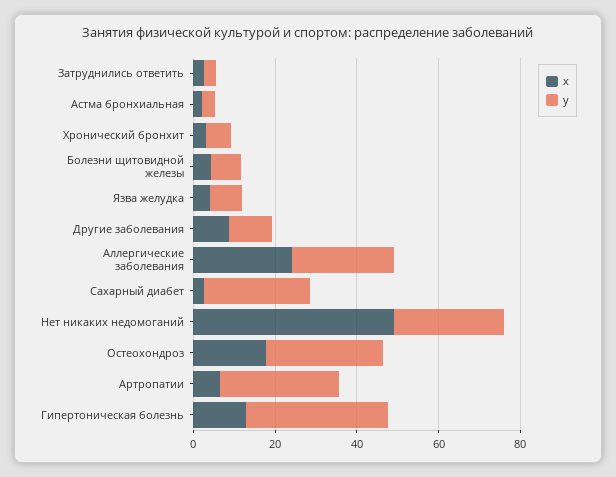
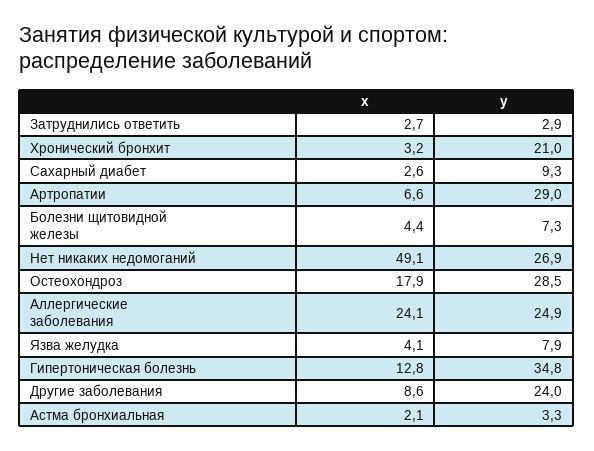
  {
    "x": {
      "Затруднились ответить": 2.7,
      "Астма бронхиальная": 2.1,
      "Хронический бронхит": 3.2,
      "Болезни щитовидной железы": 4.4,
      "Язва желудка": 4.1,
      "Другие заболевания": 8.6,
      "Аллергические заболевания": 24.1,
      "Сахарный диабет": 2.6,
      "Нет никаких недомоганий": 49.1,
      "Остеохондроз": 17.9,
      "Артропатии": 6.6,
      "Гипертоническая болезнь": 12.8
    },
    "y": {
      "Затруднились ответить": 2.9,
      "Астма бронхиальная": 3.3,
-     "Хронический бронхит": 5,
+     "Хронический бронхит": 21,
      "Болезни щитовидной железы": 7.3,
      "Язва желудка": 7.9,
-     "Другие заболевания": 10,
+     "Другие заболевания": 24,
      "Аллергические заболевания": 24.9,
-     "Сахарный диабет": 25,
+     "Сахарный диабет": 9.3,
      "Нет никаких недомоганий": 26.9,
      "Остеохондроз": 28.5,
      "Артропатии": 29,
      "Гипертоническая болезнь": 34.8
    }
  }

